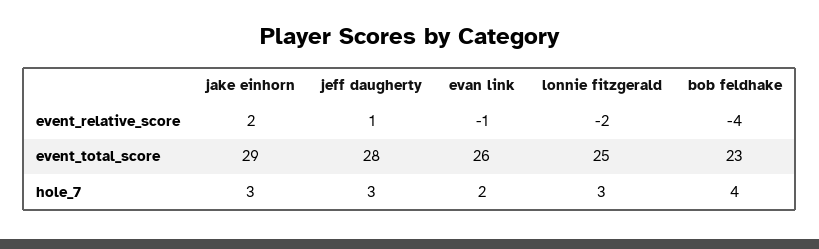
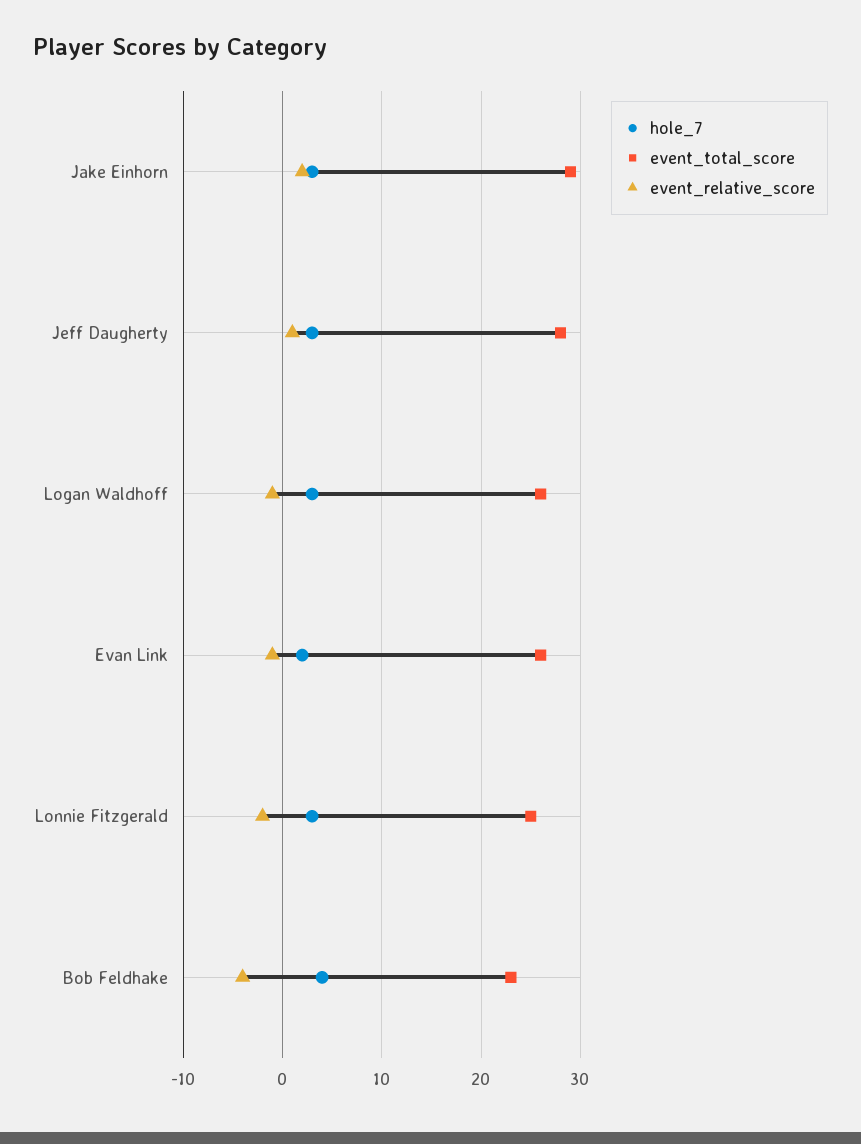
  {
    "event_relative_score": {
      "jake einhorn": 2,
      "jeff daugherty": 1,
      "evan link": -1,
      "lonnie fitzgerald": -2,
-     "bob feldhake": -4
+     "bob feldhake": -4,
+     "Logan Waldhoff": -1
    },
    "event_total_score": {
      "jake einhorn": 29,
      "jeff daugherty": 28,
      "evan link": 26,
      "lonnie fitzgerald": 25,
-     "bob feldhake": 23
+     "bob feldhake": 23,
+     "Logan Waldhoff": 26
    },
    "hole_7": {
      "jake einhorn": 3,
      "jeff daugherty": 3,
      "evan link": 2,
      "lonnie fitzgerald": 3,
-     "bob feldhake": 4
+     "bob feldhake": 4,
+     "Logan Waldhoff": 3
    }
  }

